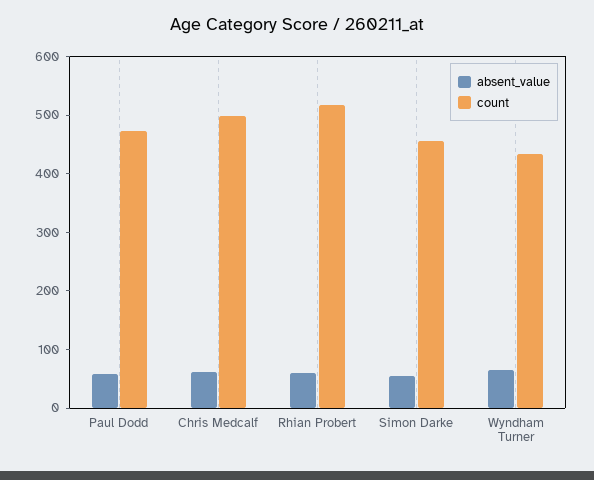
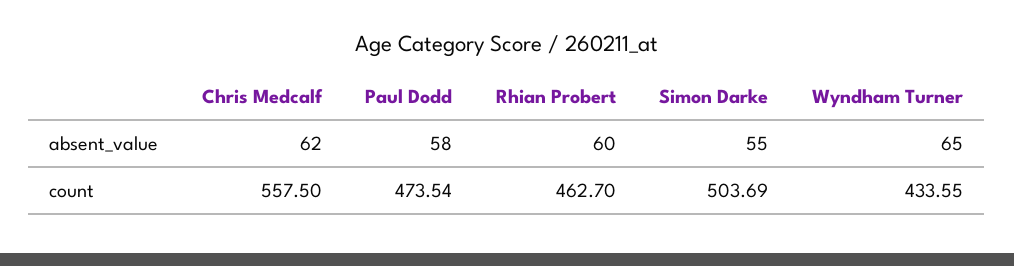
  {
    "absent_value": {
      "Paul Dodd": 58,
      "Chris Medcalf": 62,
      "Rhian Probert": 60,
      "Simon Darke": 55,
      "Wyndham Turner": 65
    },
    "count": {
      "Paul Dodd": 473.54,
-     "Chris Medcalf": 500,
+     "Chris Medcalf": 557.5,
-     "Rhian Probert": 520,
+     "Rhian Probert": 462.7,
-     "Simon Darke": 460,
+     "Simon Darke": 503.69,
      "Wyndham Turner": 433.55
    }
  }

